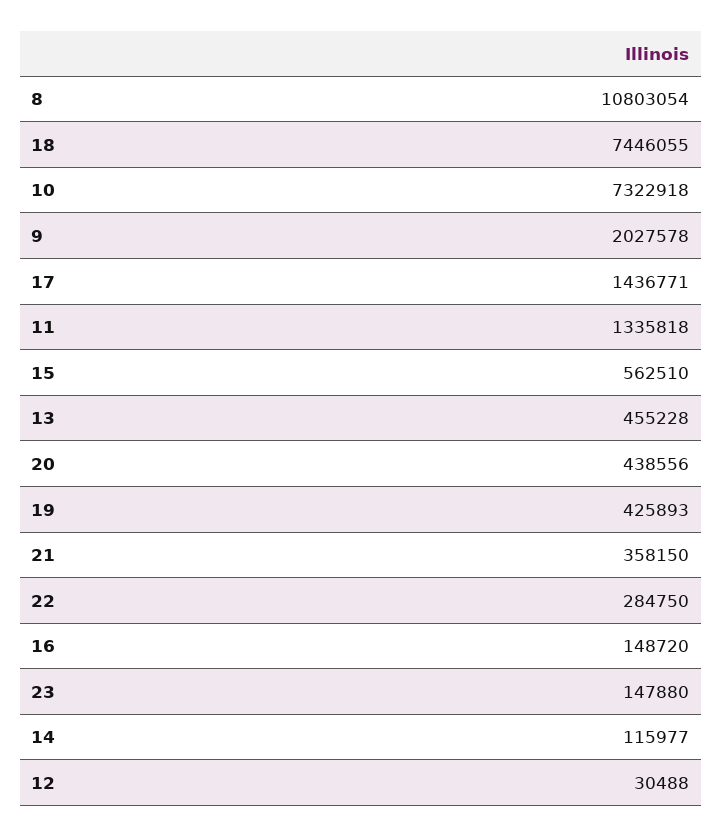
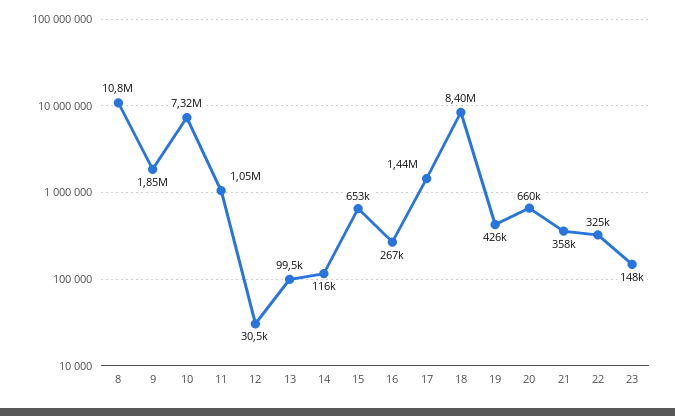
  {
    "8": 10803054,
-   "18": 7446055,
+   "18": 8400000,
    "10": 7322918,
-   "9": 2027578,
+   "9": 1850000,
    "17": 1436771,
-   "11": 1335818,
+   "11": 1050000,
-   "15": 562510,
+   "15": 653000,
-   "13": 455228,
+   "13": 99500,
-   "20": 438556,
+   "20": 660000,
    "19": 425893,
    "21": 358150,
-   "22": 284750,
+   "22": 325000,
-   "16": 148720,
+   "16": 267000,
    "23": 147880,
    "14": 115977,
    "12": 30488
  }

